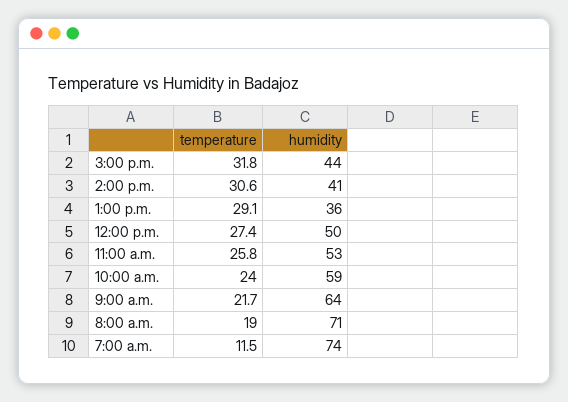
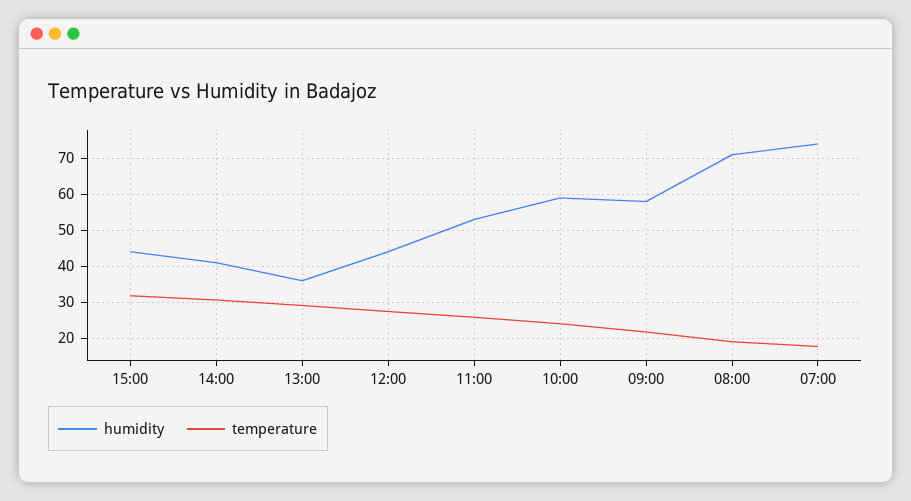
  {
    "temperature": {
      "3:00 p.m.": 31.8,
      "2:00 p.m.": 30.6,
      "1:00 p.m.": 29.1,
      "12:00 p.m.": 27.4,
      "11:00 a.m.": 25.8,
      "10:00 a.m.": 24,
      "9:00 a.m.": 21.7,
      "8:00 a.m.": 19,
-     "7:00 a.m.": 11.5
+     "7:00 a.m.": 18
    },
    "humidity": {
      "3:00 p.m.": 44,
      "2:00 p.m.": 41,
      "1:00 p.m.": 36,
-     "12:00 p.m.": 50,
+     "12:00 p.m.": 44,
      "11:00 a.m.": 53,
      "10:00 a.m.": 59,
-     "9:00 a.m.": 64,
+     "9:00 a.m.": 58,
      "8:00 a.m.": 71,
      "7:00 a.m.": 74
    }
  }

